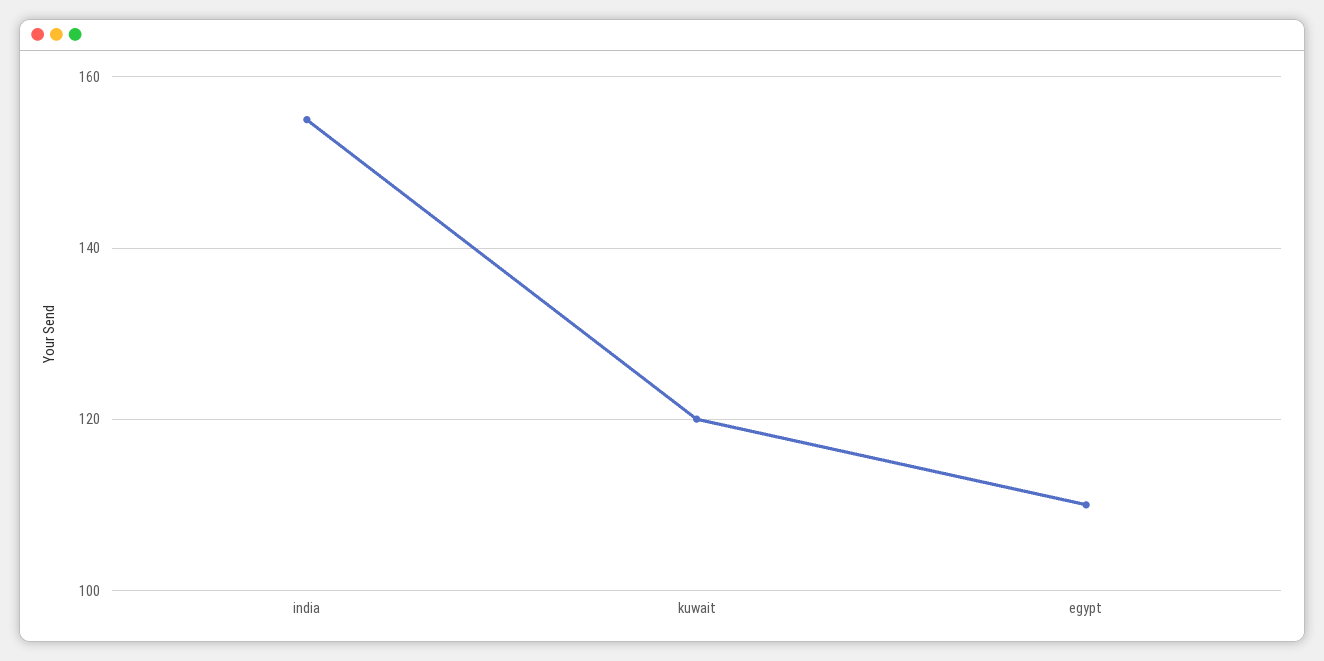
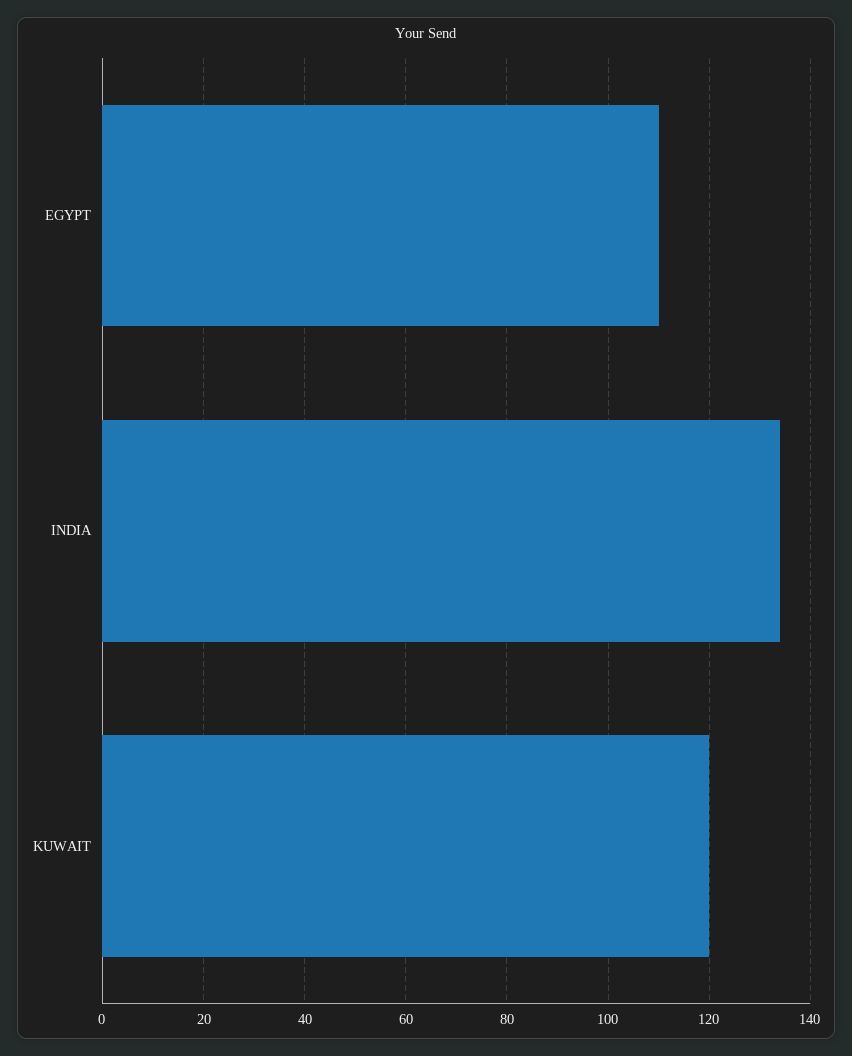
  {
-   "india": 155,
+   "india": 135,
    "kuwait": 120,
    "egypt": 110
  }

